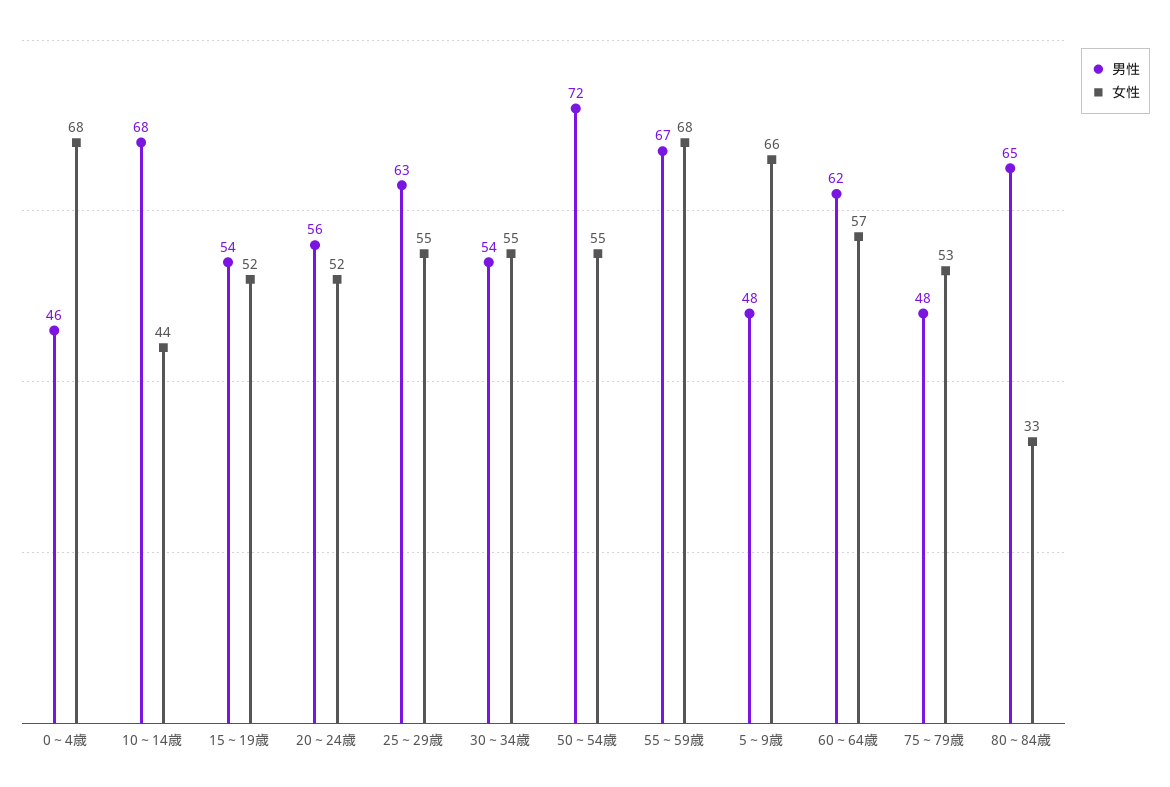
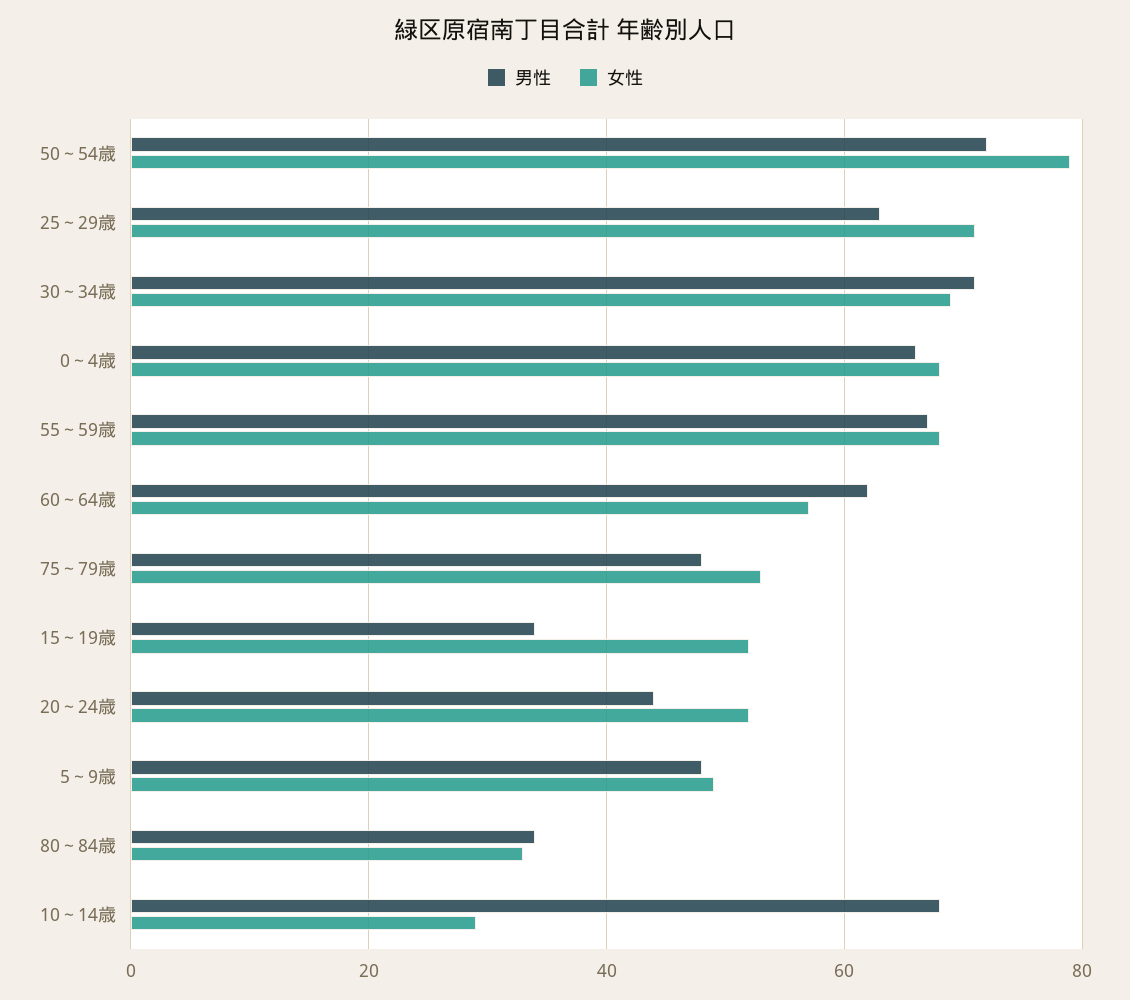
  {
    "男性": {
-     "0～4歳": 46,
+     "0～4歳": 65,
      "10～14歳": 68,
-     "15～19歳": 54,
+     "15～19歳": 35,
-     "20～24歳": 56,
+     "20～24歳": 45,
      "25～29歳": 63,
-     "30～34歳": 54,
+     "30～34歳": 70,
      "50～54歳": 72,
      "55～59歳": 67,
      "5～9歳": 48,
      "60～64歳": 62,
      "75～79歳": 48,
-     "80～84歳": 65
+     "80～84歳": 35
    },
    "女性": {
      "0～4歳": 68,
-     "10～14歳": 44,
+     "10～14歳": 30,
      "15～19歳": 52,
      "20～24歳": 52,
-     "25～29歳": 55,
+     "25～29歳": 70,
-     "30～34歳": 55,
+     "30～34歳": 70,
-     "50～54歳": 55,
+     "50～54歳": 80,
      "55～59歳": 68,
-     "5～9歳": 66,
+     "5～9歳": 50,
      "60～64歳": 57,
      "75～79歳": 53,
      "80～84歳": 33
    }
  }

